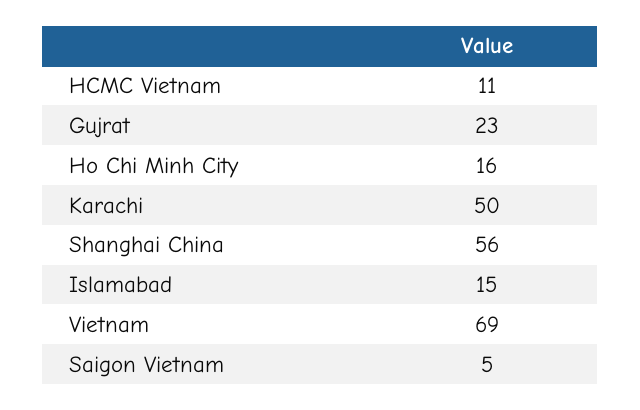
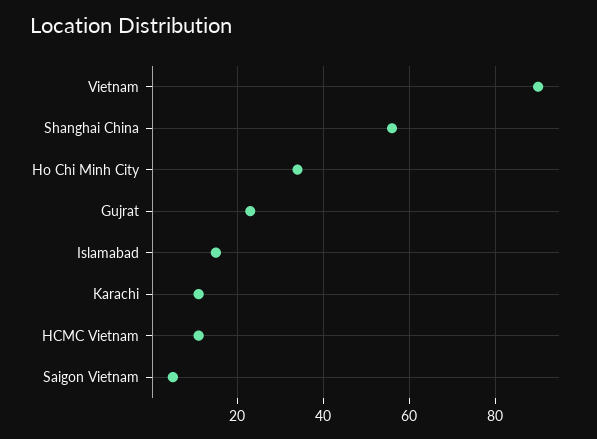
  {
    "HCMC Vietnam": 11,
    "Gujrat": 23,
-   "Ho Chi Minh City": 16,
+   "Ho Chi Minh City": 35,
-   "Karachi": 50,
+   "Karachi": 10,
    "Shanghai China": 56,
    "Islamabad": 15,
-   "Vietnam": 69,
+   "Vietnam": 90,
    "Saigon Vietnam": 5
  }

